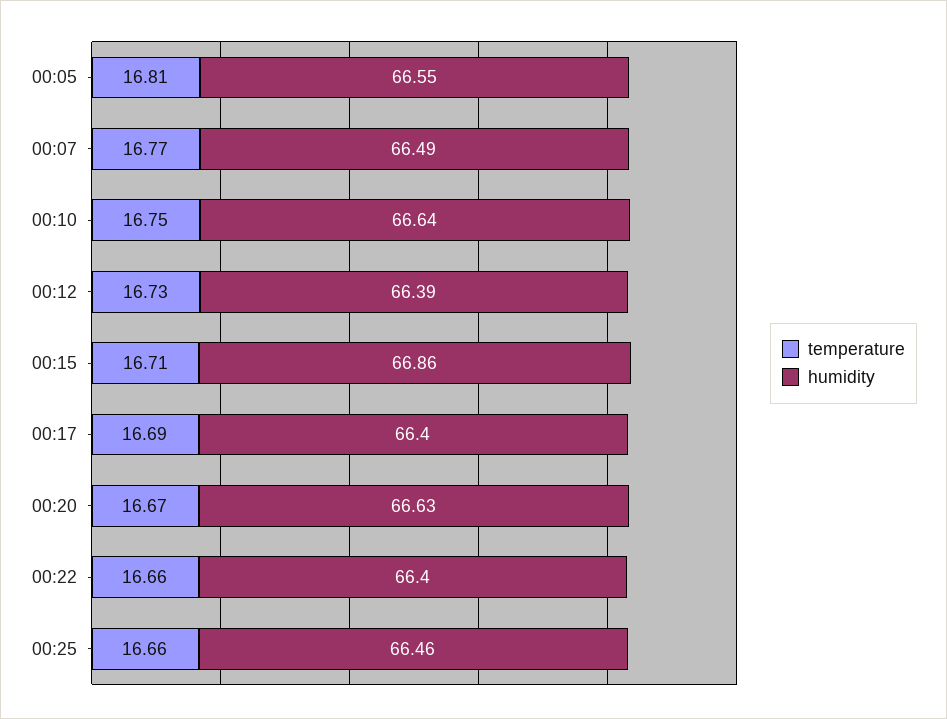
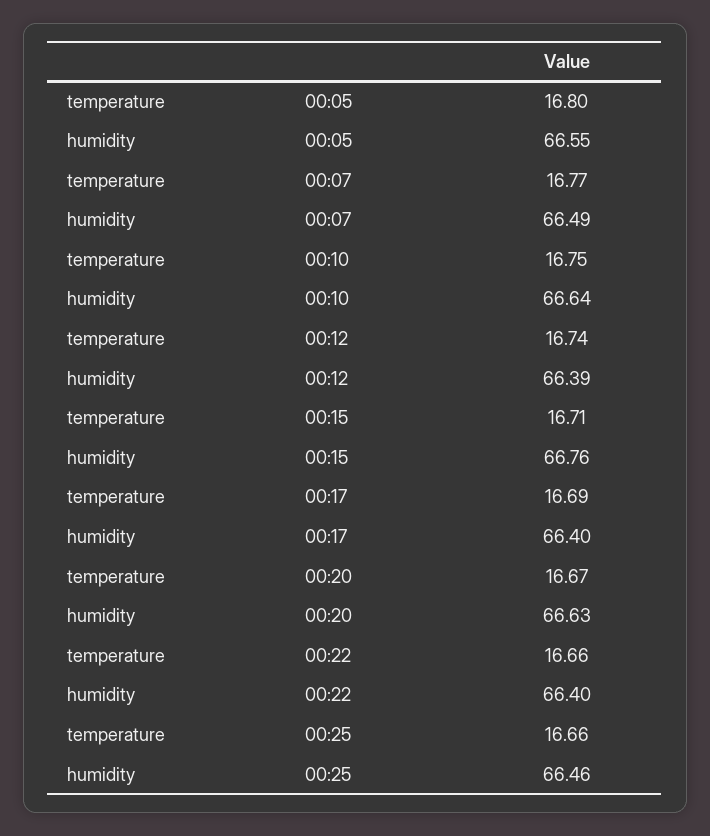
  {
    "temperature": {
-     "00:05": 16.81,
+     "00:05": 16.8,
      "00:07": 16.77,
      "00:10": 16.75,
-     "00:12": 16.73,
+     "00:12": 16.74,
      "00:15": 16.71,
      "00:17": 16.69,
      "00:20": 16.67,
      "00:22": 16.66,
      "00:25": 16.66
    },
    "humidity": {
      "00:05": 66.55,
      "00:07": 66.49,
      "00:10": 66.64,
      "00:12": 66.39,
-     "00:15": 66.86,
+     "00:15": 66.76,
      "00:17": 66.4,
      "00:20": 66.63,
      "00:22": 66.4,
      "00:25": 66.46
    }
  }

